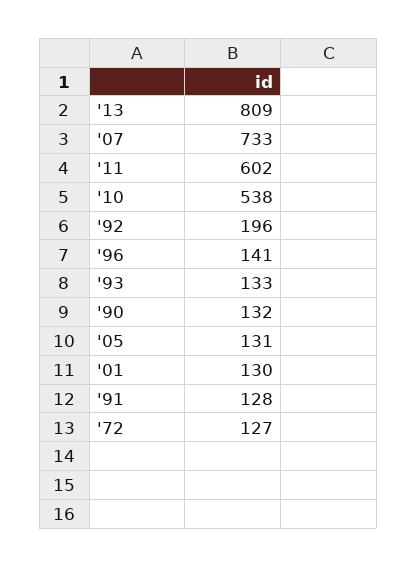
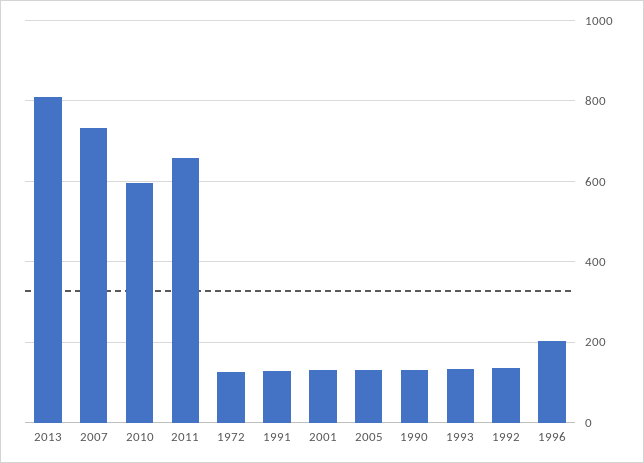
  {
    "'13": 809,
    "'07": 733,
-   "'11": 602,
+   "'11": 660,
-   "'10": 538,
+   "'10": 600,
-   "'92": 196,
+   "'92": 140,
-   "'96": 141,
+   "'96": 200,
    "'93": 133,
    "'90": 132,
    "'05": 131,
    "'01": 130,
    "'91": 128,
    "'72": 127
  }

